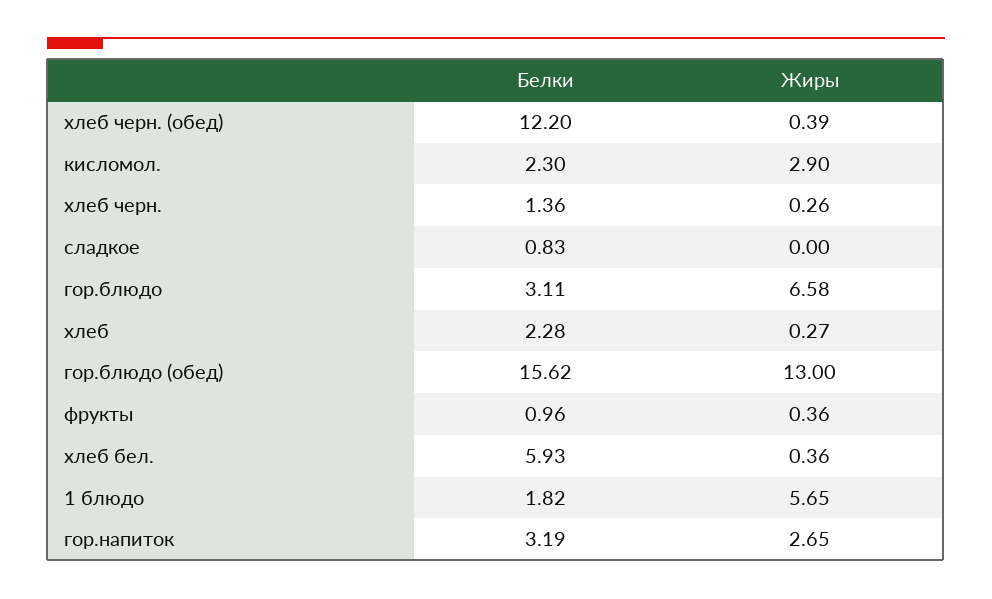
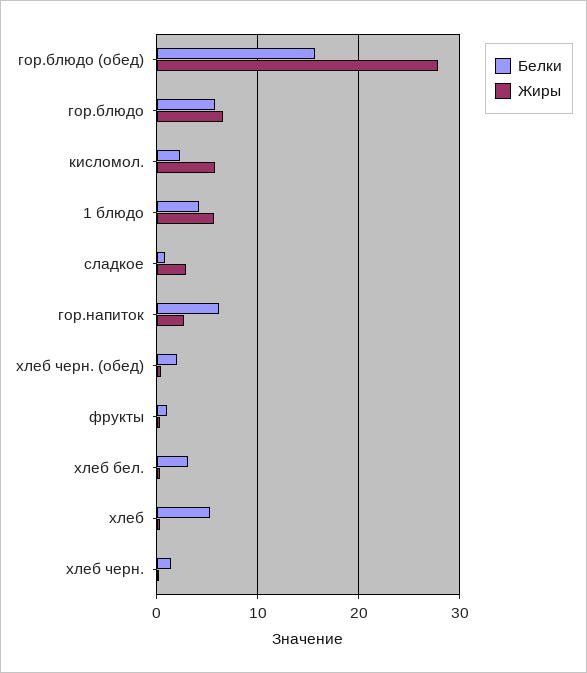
  {
    "Белки": {
-     "хлеб черн. (обед)": 12.2,
+     "хлеб черн. (обед)": 2,
      "кисломол.": 2.3,
      "хлеб черн.": 1.36,
      "сладкое": 0.83,
-     "гор.блюдо": 3.11,
+     "гор.блюдо": 6,
-     "хлеб": 2.28,
+     "хлеб": 5,
      "гор.блюдо (обед)": 15.62,
      "фрукты": 0.96,
-     "хлеб бел.": 5.93,
+     "хлеб бел.": 3,
-     "1 блюдо": 1.82,
+     "1 блюдо": 4,
-     "гор.напиток": 3.19
+     "гор.напиток": 6
    },
    "Жиры": {
      "хлеб черн. (обед)": 0.39,
-     "кисломол.": 2.9,
+     "кисломол.": 6,
      "хлеб черн.": 0.26,
-     "сладкое": 0,
+     "сладкое": 3,
      "гор.блюдо": 6.58,
      "хлеб": 0.27,
-     "гор.блюдо (обед)": 13,
+     "гор.блюдо (обед)": 28,
      "фрукты": 0.36,
      "хлеб бел.": 0.36,
      "1 блюдо": 5.65,
      "гор.напиток": 2.65
    }
  }

